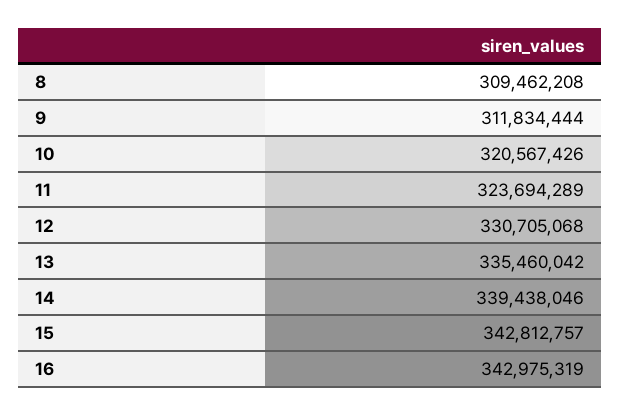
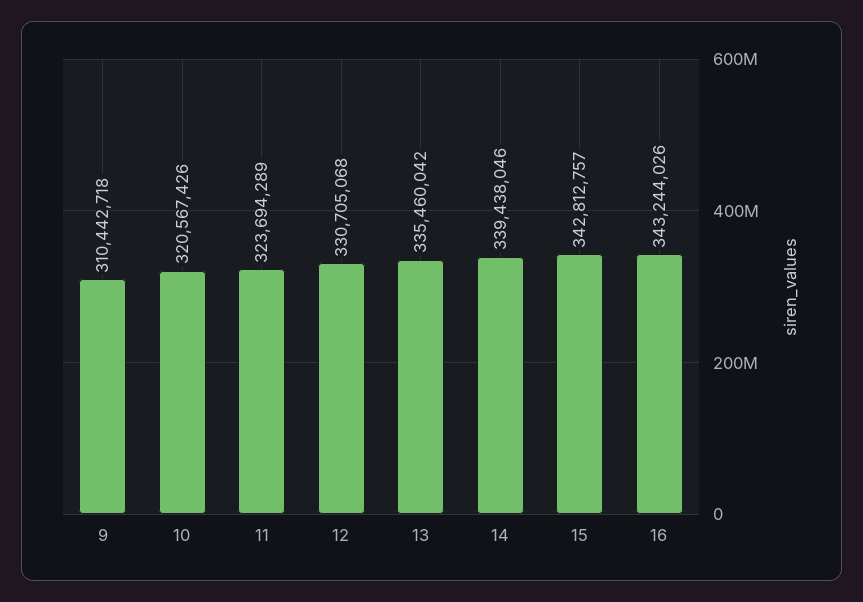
  {
-   "8": 309462208,
-   "9": 311834444,
+   "9": 310442718,
    "10": 320567426,
    "11": 323694289,
    "12": 330705068,
    "13": 335460042,
    "14": 339438046,
    "15": 342812757,
-   "16": 342975319
+   "16": 343244026
  }

